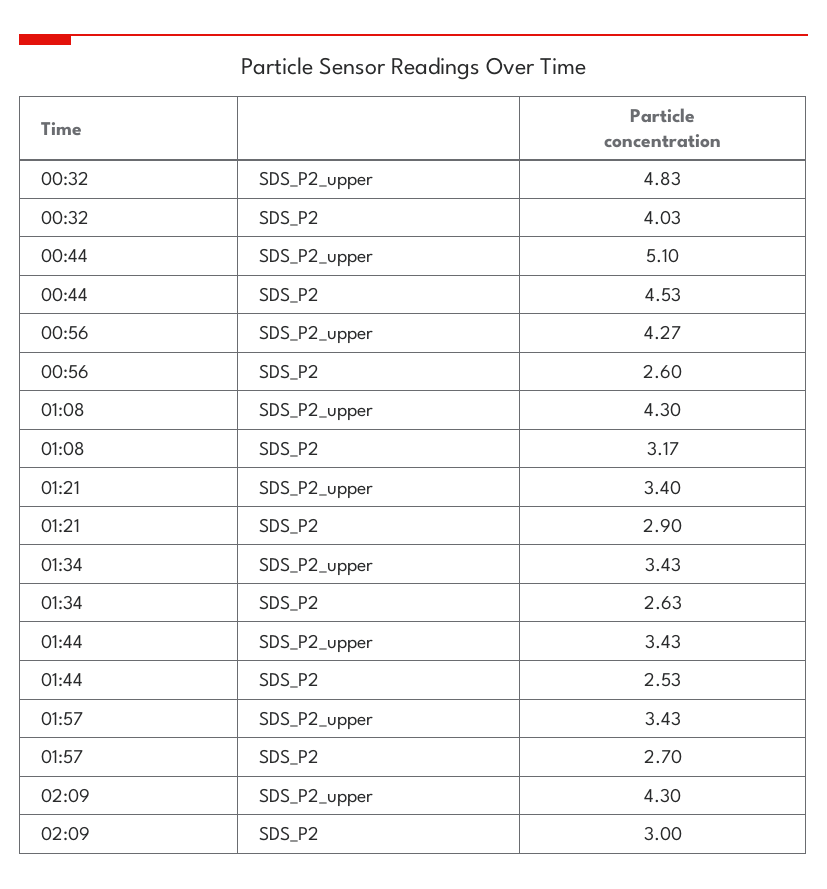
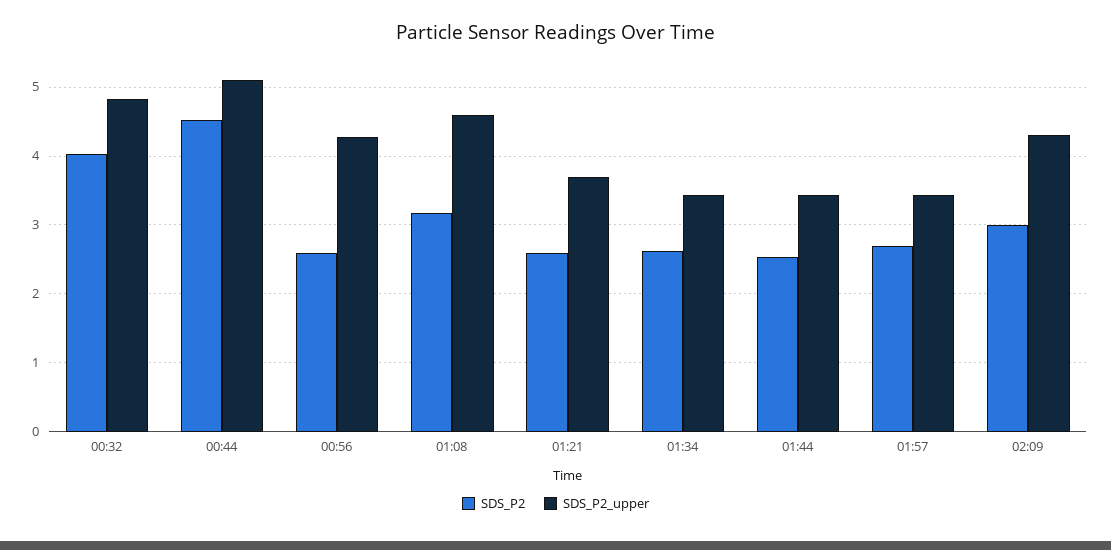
  {
    "SDS_P2_upper": {
      "00:32": 4.83,
      "00:44": 5.1,
      "00:56": 4.27,
-     "01:08": 4.3,
+     "01:08": 4.6,
-     "01:21": 3.4,
+     "01:21": 3.7,
      "01:34": 3.43,
      "01:44": 3.43,
      "01:57": 3.43,
      "02:09": 4.3
    },
    "SDS_P2": {
      "00:32": 4.03,
      "00:44": 4.53,
      "00:56": 2.6,
      "01:08": 3.17,
-     "01:21": 2.9,
+     "01:21": 2.6,
      "01:34": 2.63,
      "01:44": 2.53,
      "01:57": 2.7,
      "02:09": 3
    }
  }

